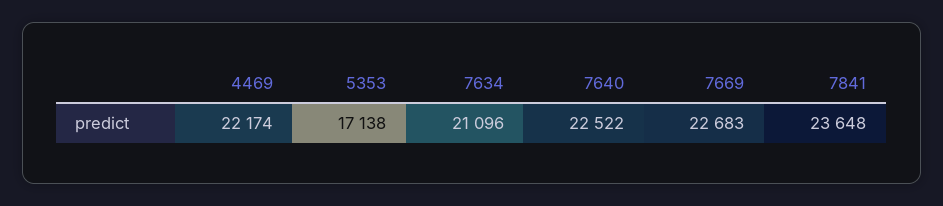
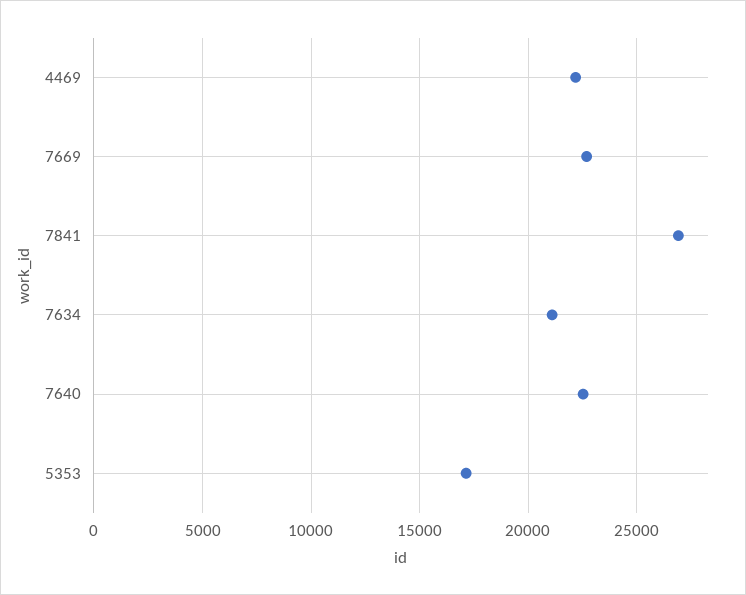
  {
    "4469": 22174,
    "5353": 17138,
    "7634": 21096,
    "7640": 22522,
    "7669": 22683,
-   "7841": 23648
+   "7841": 27000
  }

